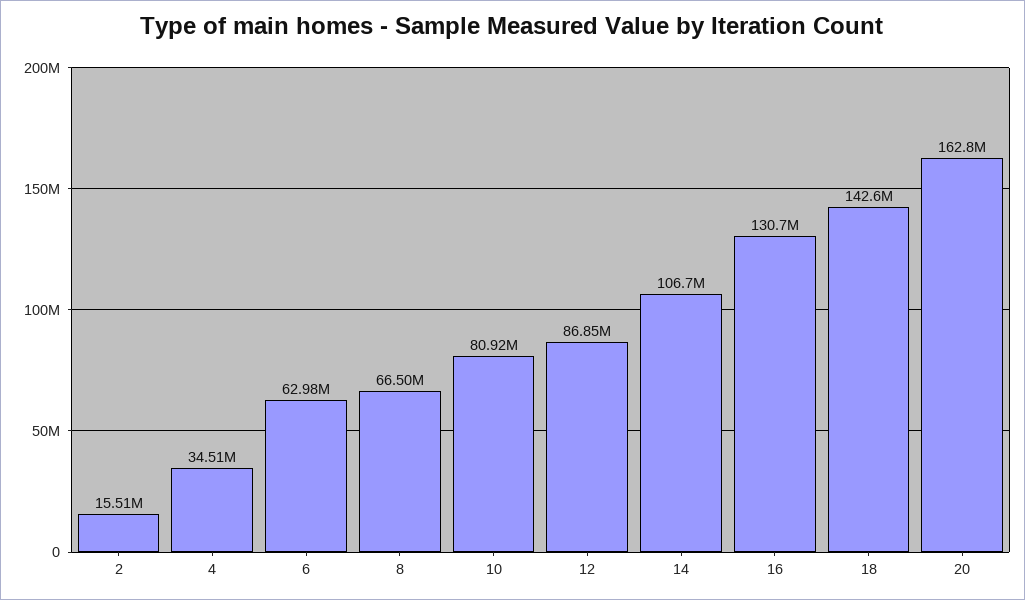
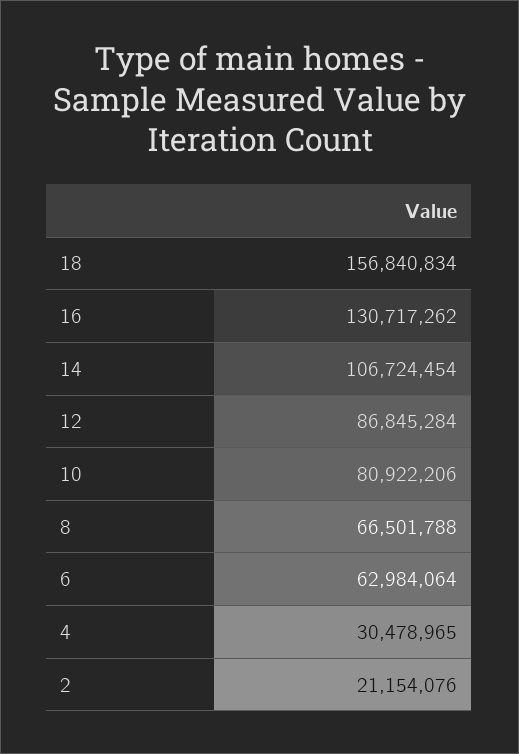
  {
-   "2": 15510000,
+   "2": 21154076,
-   "4": 34510000,
+   "4": 30478965,
    "6": 62984064,
    "8": 66501788,
    "10": 80922206,
    "12": 86845284,
    "14": 106724454,
    "16": 130717262,
-   "18": 142600000,
+   "18": 156840834
-   "20": 162800000
  }

